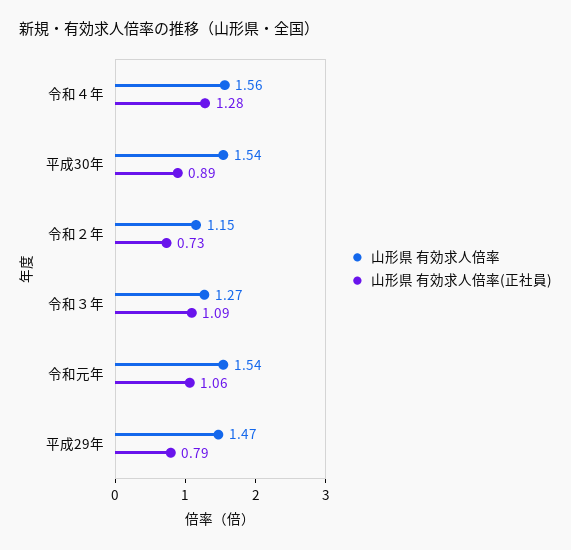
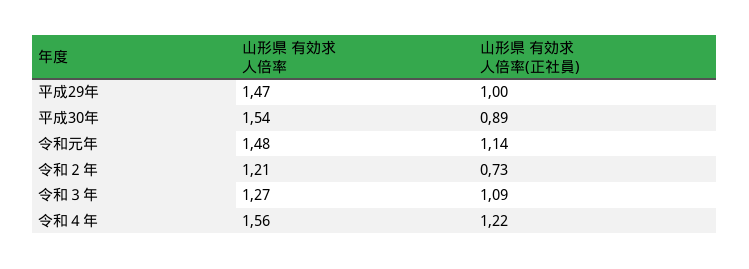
  {
    "山形県 有効求人倍率": {
      "令和４年": 1.56,
      "平成30年": 1.54,
-     "令和２年": 1.15,
+     "令和２年": 1.21,
      "令和３年": 1.27,
-     "令和元年": 1.54,
+     "令和元年": 1.48,
      "平成29年": 1.47
    },
    "山形県 有効求人倍率(正社員)": {
-     "令和４年": 1.28,
+     "令和４年": 1.22,
      "平成30年": 0.89,
      "令和２年": 0.73,
      "令和３年": 1.09,
-     "令和元年": 1.06,
+     "令和元年": 1.14,
-     "平成29年": 0.79
+     "平成29年": 1
    }
  }

